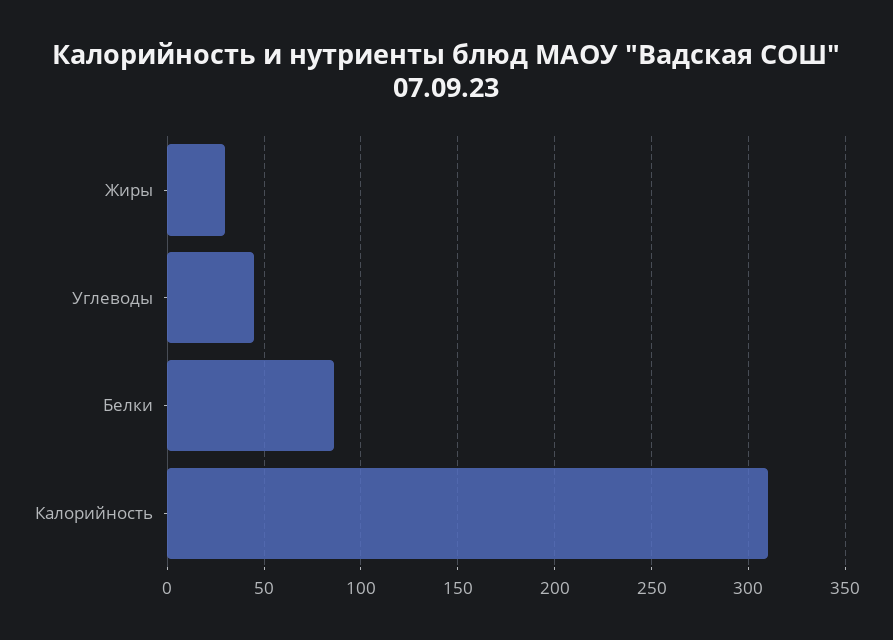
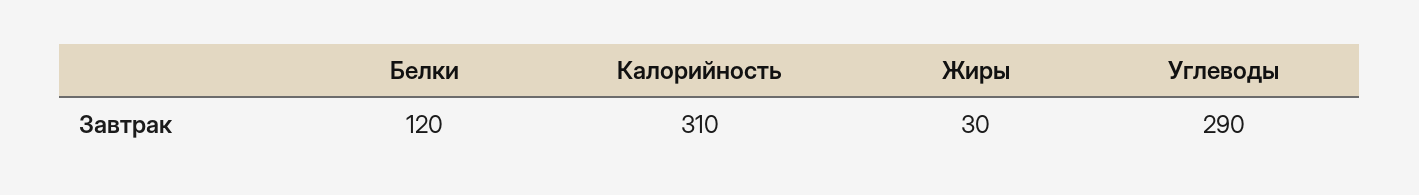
  {
    "Жиры": 30,
-   "Углеводы": 45,
+   "Углеводы": 290,
-   "Белки": 85,
+   "Белки": 120,
    "Калорийность": 310
  }

